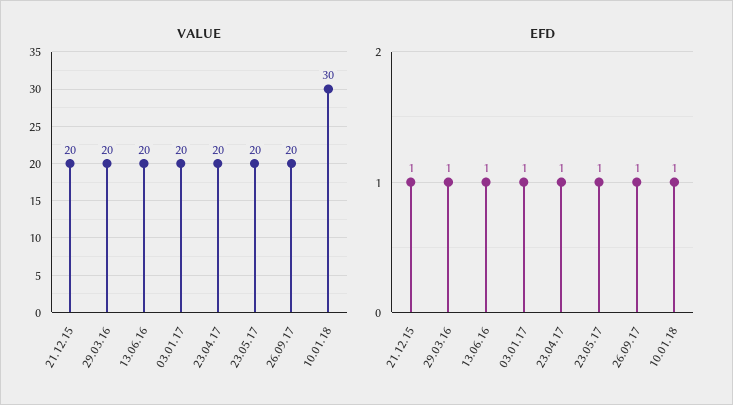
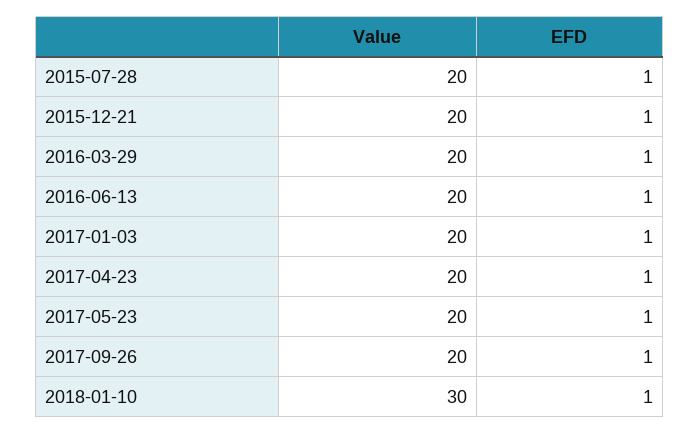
  {
    "VALUE": {
      "21.12.15": 20,
      "29.03.16": 20,
      "13.06.16": 20,
      "03.01.17": 20,
      "23.04.17": 20,
      "23.05.17": 20,
      "26.09.17": 20,
-     "10.01.18": 30
+     "10.01.18": 30,
+     "2015-07-28": 20
    },
    "EFD": {
      "21.12.15": 1,
      "29.03.16": 1,
      "13.06.16": 1,
      "03.01.17": 1,
      "23.04.17": 1,
      "23.05.17": 1,
      "26.09.17": 1,
-     "10.01.18": 1
+     "10.01.18": 1,
+     "2015-07-28": 1
    }
  }

